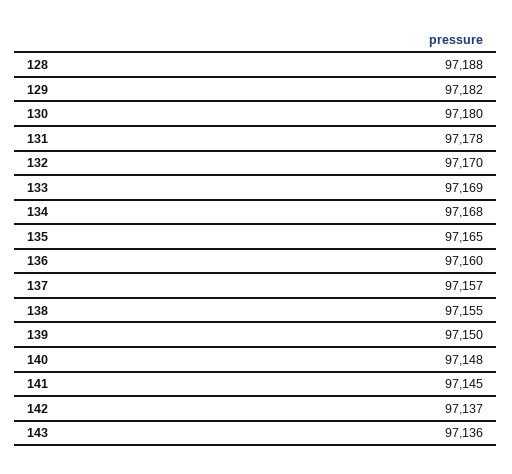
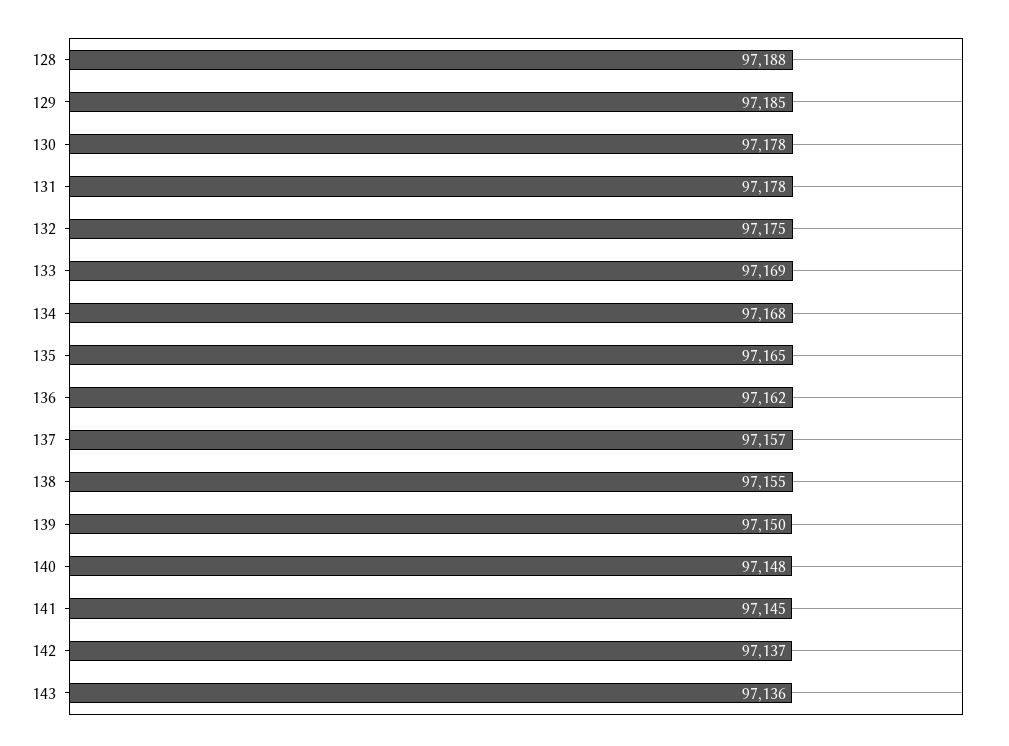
  {
    "128": 97188,
-   "129": 97182,
+   "129": 97185,
-   "130": 97180,
+   "130": 97178,
    "131": 97178,
-   "132": 97170,
+   "132": 97175,
    "133": 97169,
    "134": 97168,
    "135": 97165,
-   "136": 97160,
+   "136": 97162,
    "137": 97157,
    "138": 97155,
    "139": 97150,
    "140": 97148,
    "141": 97145,
    "142": 97137,
    "143": 97136
  }

